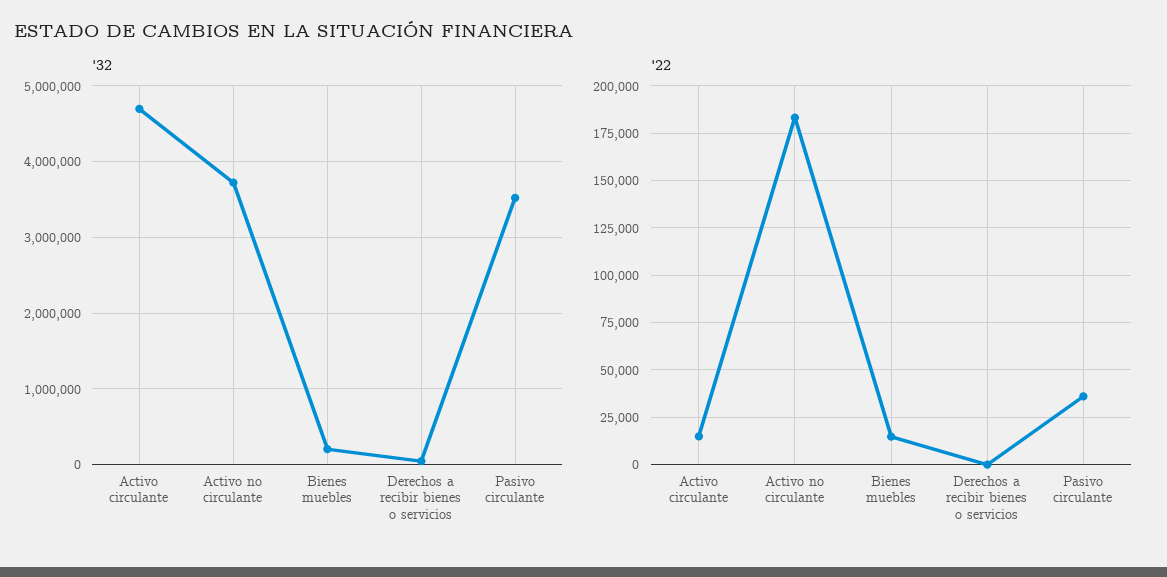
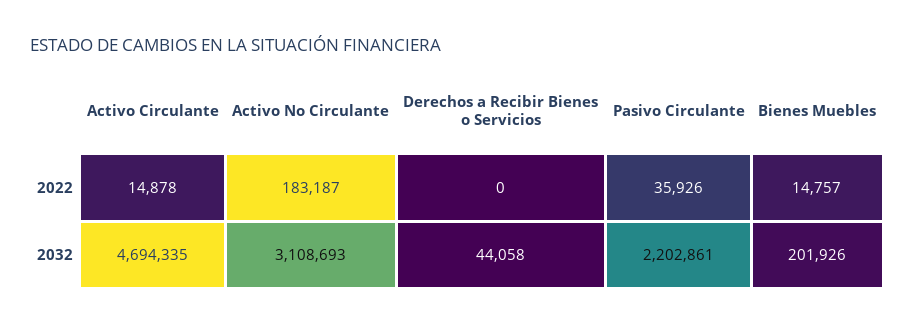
  {
    "'32": {
      "Activo circulante": 4694335,
-     "Activo no circulante": 3700000,
+     "Activo no circulante": 3108693,
      "Bienes muebles": 201926,
      "Derechos a recibir bienes o servicios": 44058,
-     "Pasivo circulante": 3500000
+     "Pasivo circulante": 2202861
    },
    "'22": {
      "Activo circulante": 14878,
      "Activo no circulante": 183187,
      "Bienes muebles": 14757,
      "Derechos a recibir bienes o servicios": 0,
      "Pasivo circulante": 35926
    }
  }

